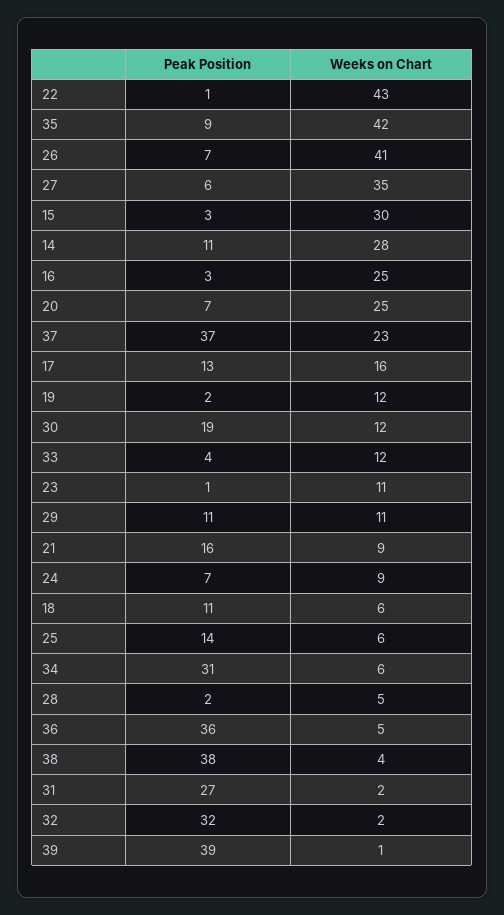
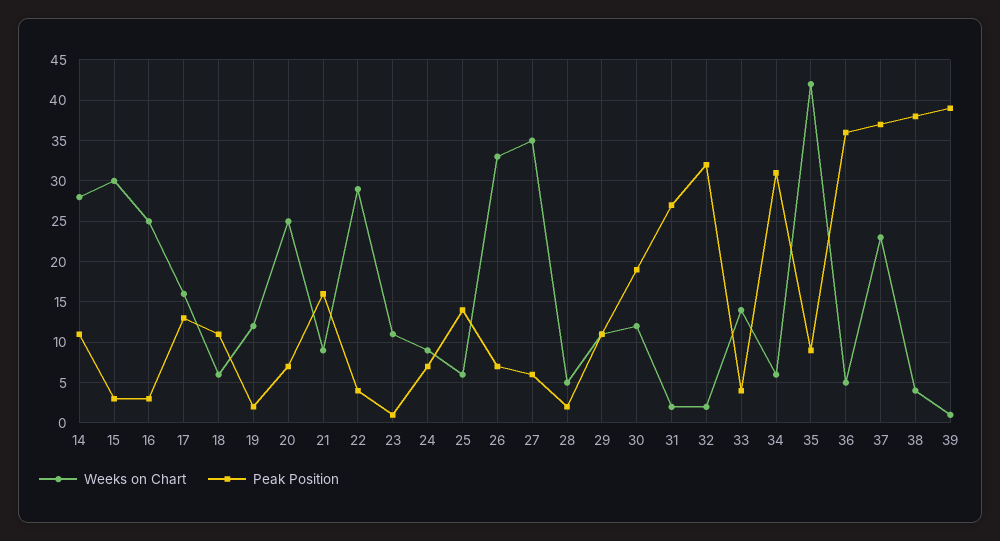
  {
    "Peak Position": {
-     "22": 1,
+     "22": 4,
      "35": 9,
      "26": 7,
      "27": 6,
      "15": 3,
      "14": 11,
      "16": 3,
      "20": 7,
      "37": 37,
      "17": 13,
      "19": 2,
      "30": 19,
      "33": 4,
      "23": 1,
      "29": 11,
      "21": 16,
      "24": 7,
      "18": 11,
      "25": 14,
      "34": 31,
      "28": 2,
      "36": 36,
      "38": 38,
      "31": 27,
      "32": 32,
      "39": 39
    },
    "Weeks on Chart": {
-     "22": 43,
+     "22": 29,
      "35": 42,
-     "26": 41,
+     "26": 33,
      "27": 35,
      "15": 30,
      "14": 28,
      "16": 25,
      "20": 25,
      "37": 23,
      "17": 16,
      "19": 12,
      "30": 12,
-     "33": 12,
+     "33": 14,
      "23": 11,
      "29": 11,
      "21": 9,
      "24": 9,
      "18": 6,
      "25": 6,
      "34": 6,
      "28": 5,
      "36": 5,
      "38": 4,
      "31": 2,
      "32": 2,
      "39": 1
    }
  }

